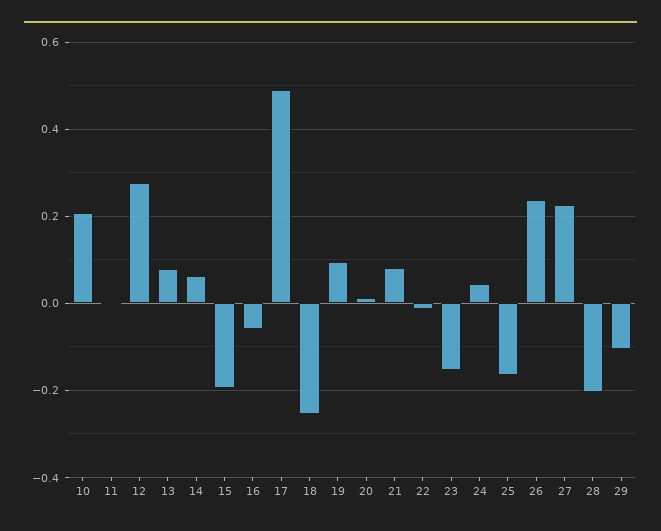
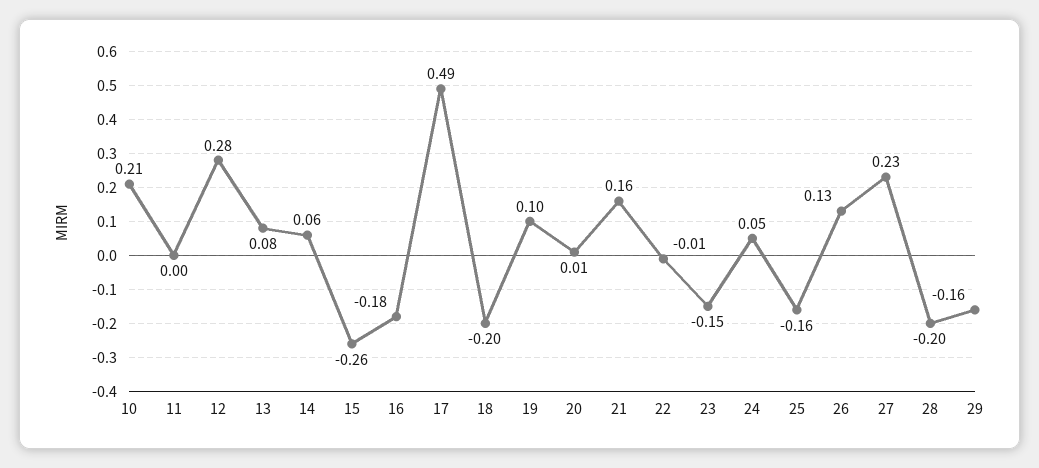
  {
    "10": 0.21,
    "11": 0,
    "12": 0.28,
    "13": 0.08,
    "14": 0.06,
-   "15": -0.2,
+   "15": -0.26,
-   "16": -0.06,
+   "16": -0.18,
    "17": 0.49,
-   "18": -0.26,
+   "18": -0.2,
    "19": 0.1,
    "20": 0.01,
-   "21": 0.08,
+   "21": 0.16,
    "22": -0.01,
    "23": -0.15,
    "24": 0.05,
    "25": -0.16,
-   "26": 0.24,
+   "26": 0.13,
    "27": 0.23,
    "28": -0.2,
-   "29": -0.1
+   "29": -0.16
  }

